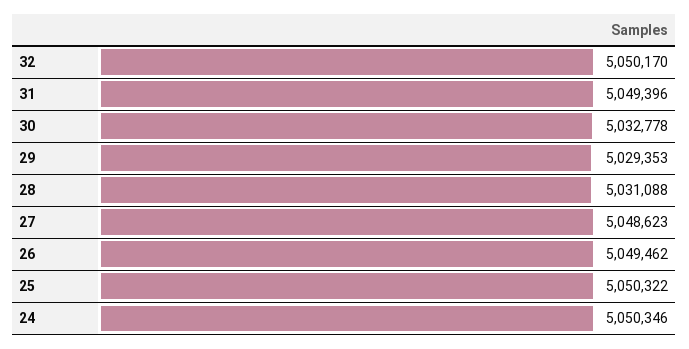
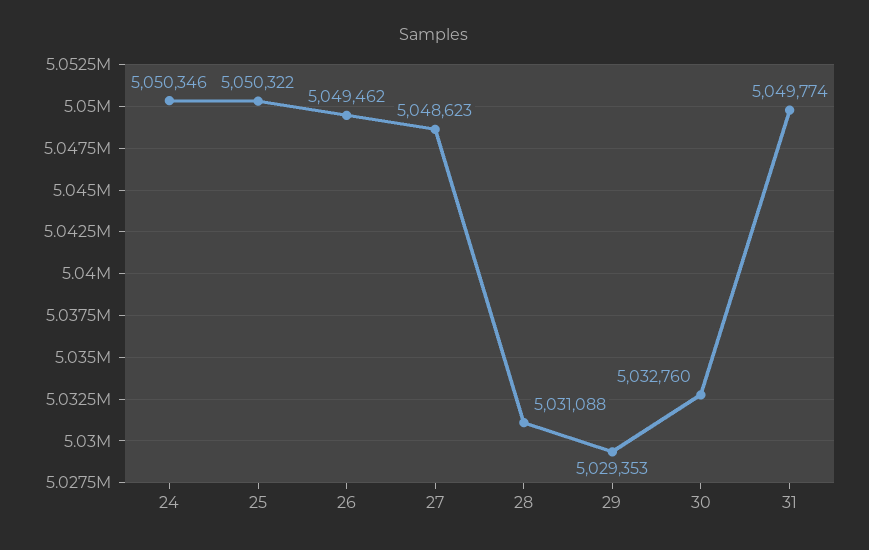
  {
-   "32": 5050170,
-   "31": 5049396,
+   "31": 5049774,
-   "30": 5032778,
+   "30": 5032760,
    "29": 5029353,
    "28": 5031088,
    "27": 5048623,
    "26": 5049462,
    "25": 5050322,
    "24": 5050346
  }

